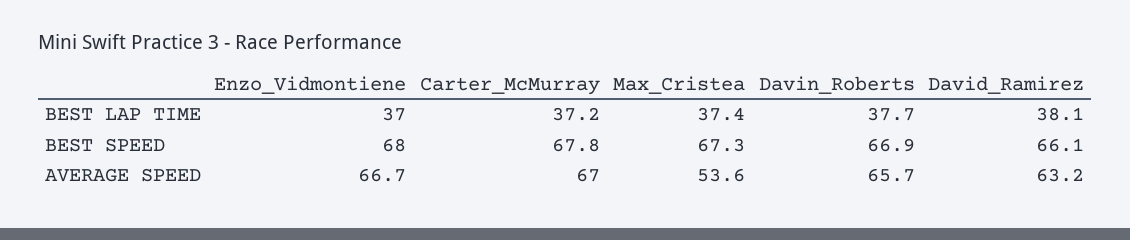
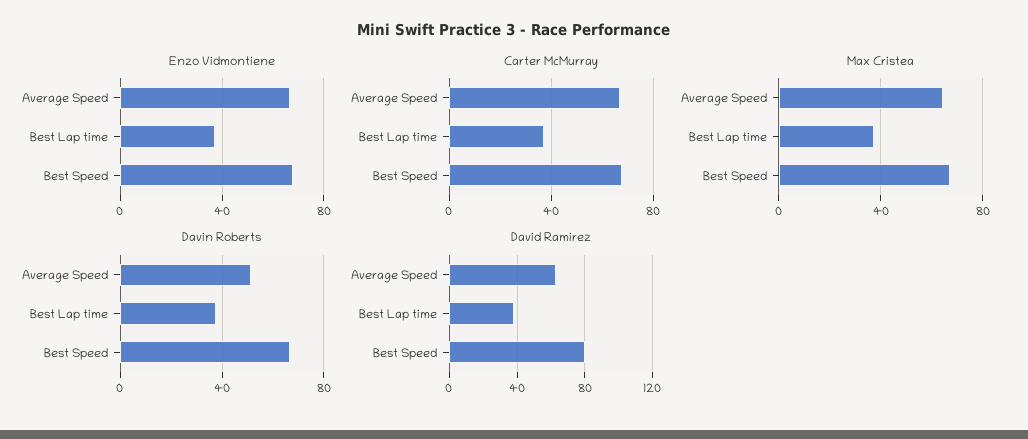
  {
    "Enzo_Vidmontiene": {
      "BEST LAP TIME": 37,
      "BEST SPEED": 68,
      "AVERAGE SPEED": 66.7
    },
    "Carter_McMurray": {
      "BEST LAP TIME": 37.2,
      "BEST SPEED": 67.8,
      "AVERAGE SPEED": 67
    },
    "Max_Cristea": {
      "BEST LAP TIME": 37.4,
      "BEST SPEED": 67.3,
-     "AVERAGE SPEED": 53.6
+     "AVERAGE SPEED": 65
    },
    "Davin_Roberts": {
      "BEST LAP TIME": 37.7,
      "BEST SPEED": 66.9,
-     "AVERAGE SPEED": 65.7
+     "AVERAGE SPEED": 50
    },
    "David_Ramirez": {
      "BEST LAP TIME": 38.1,
-     "BEST SPEED": 66.1,
+     "BEST SPEED": 80,
      "AVERAGE SPEED": 63.2
    }
  }

